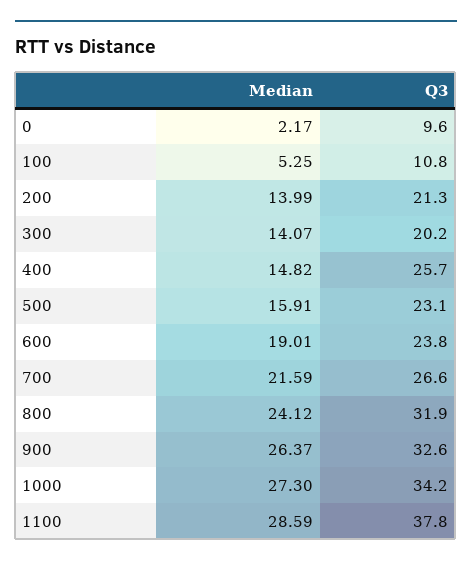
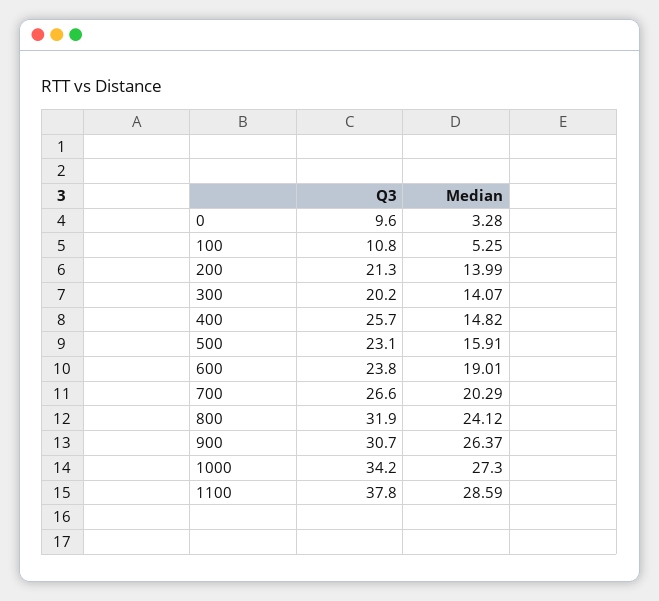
  {
    "Median": {
-     "0": 2.17,
+     "0": 3.28,
      "100": 5.25,
      "200": 13.99,
      "300": 14.07,
      "400": 14.82,
      "500": 15.91,
      "600": 19.01,
-     "700": 21.59,
+     "700": 20.29,
      "800": 24.12,
      "900": 26.37,
      "1000": 27.3,
      "1100": 28.59
    },
    "Q3": {
      "0": 9.6,
      "100": 10.8,
      "200": 21.3,
      "300": 20.2,
      "400": 25.7,
      "500": 23.1,
      "600": 23.8,
      "700": 26.6,
      "800": 31.9,
-     "900": 32.6,
+     "900": 30.7,
      "1000": 34.2,
      "1100": 37.8
    }
  }

